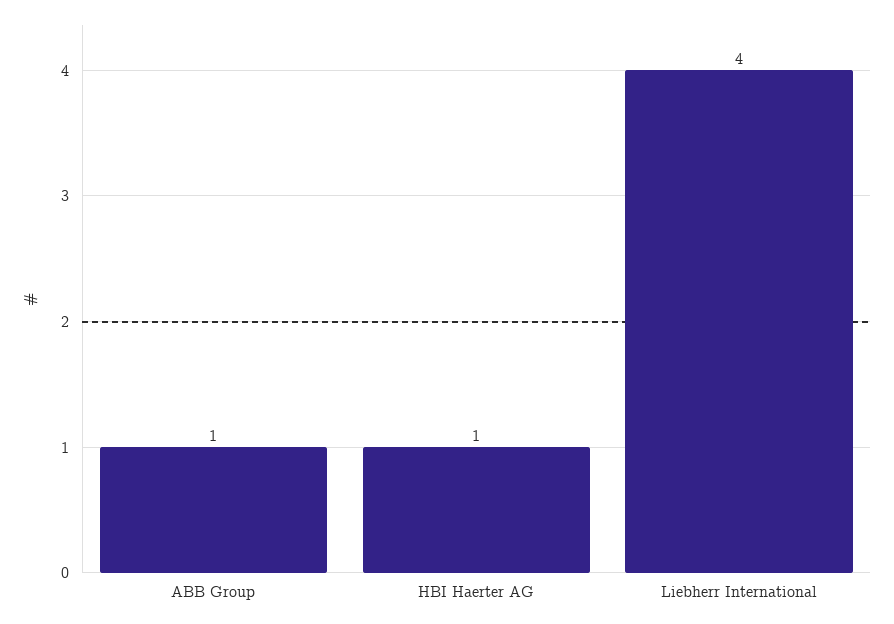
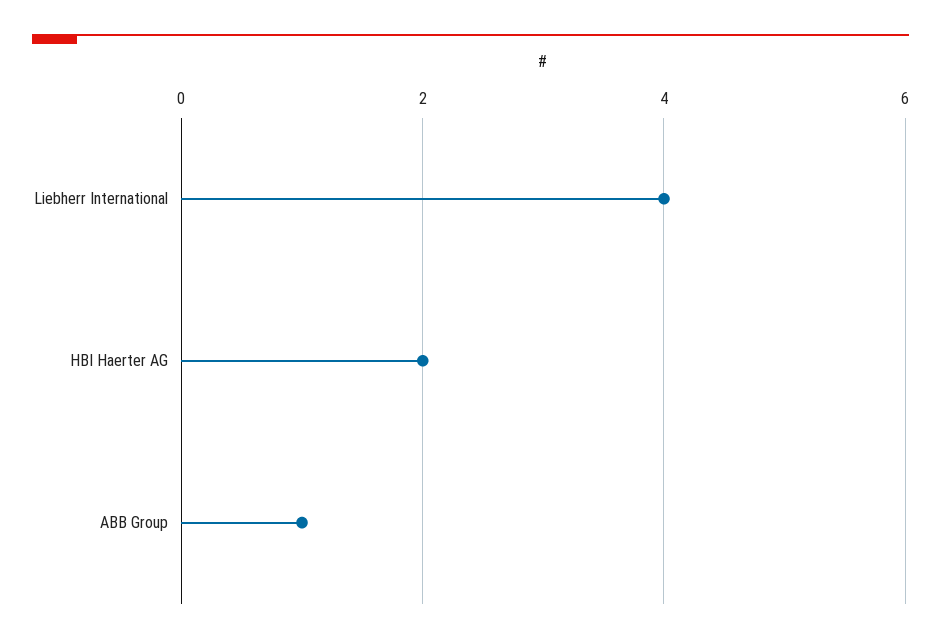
  {
    "ABB Group": 1,
-   "HBI Haerter AG": 1,
+   "HBI Haerter AG": 2,
    "Liebherr International": 4
  }

